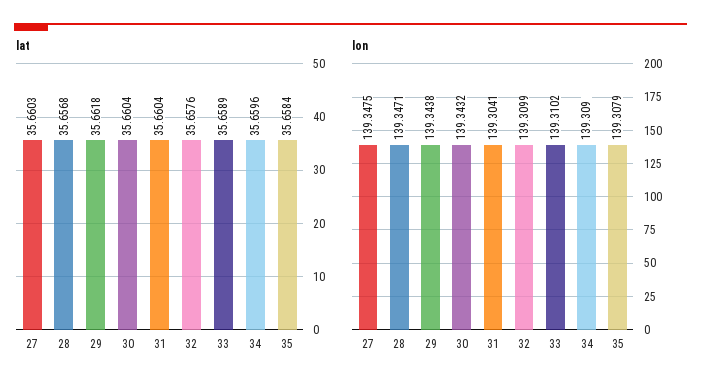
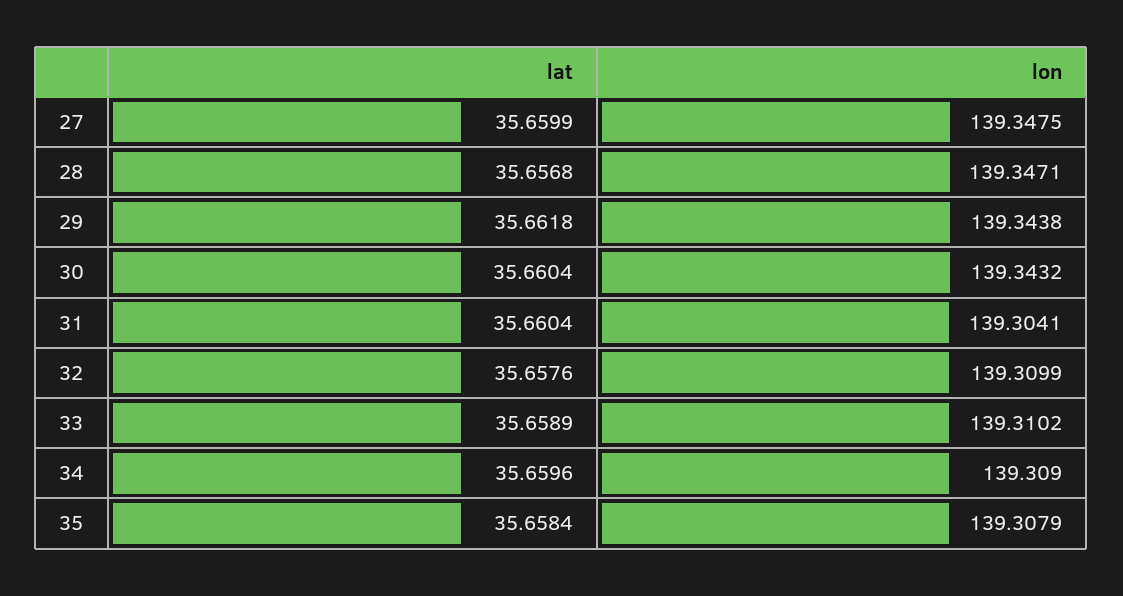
  {
    "lat": {
-     "27": 35.6603,
+     "27": 35.6599,
      "28": 35.6568,
      "29": 35.6618,
      "30": 35.6604,
      "31": 35.6604,
      "32": 35.6576,
      "33": 35.6589,
      "34": 35.6596,
      "35": 35.6584
    },
    "lon": {
      "27": 139.3475,
      "28": 139.3471,
      "29": 139.3438,
      "30": 139.3432,
      "31": 139.3041,
      "32": 139.3099,
      "33": 139.3102,
      "34": 139.309,
      "35": 139.3079
    }
  }

